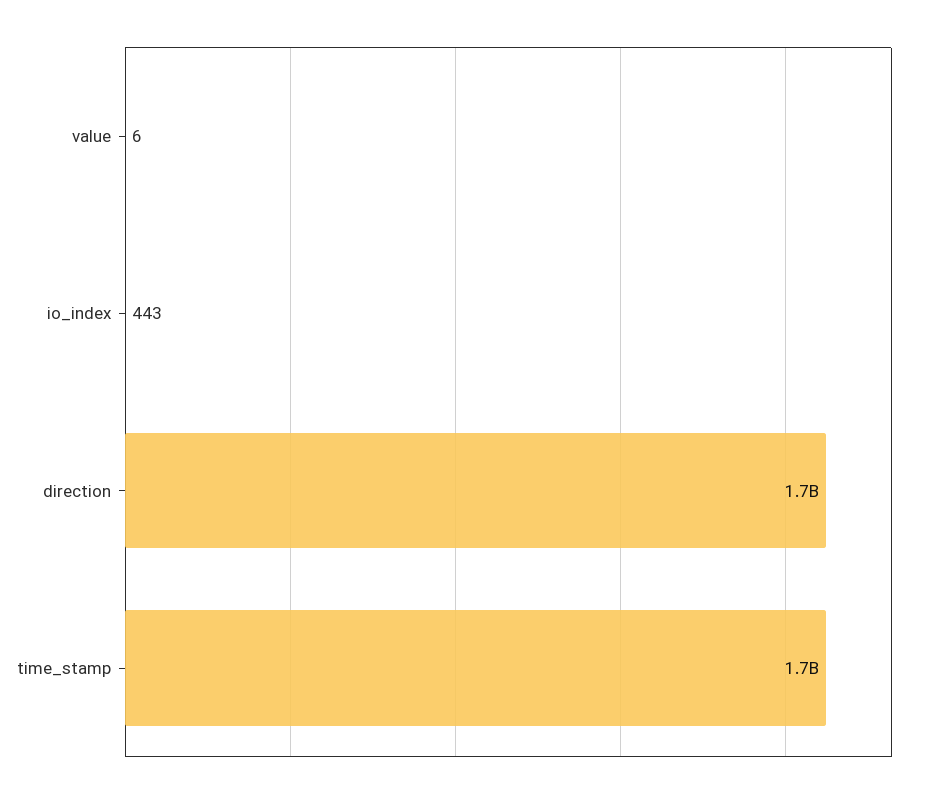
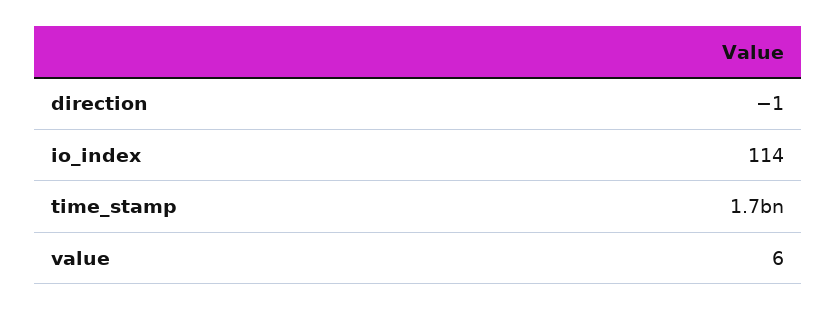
  {
    "value": 6,
-   "io_index": 443,
+   "io_index": 114,
-   "direction": 1700000000,
+   "direction": -1,
    "time_stamp": 1700000000
  }

